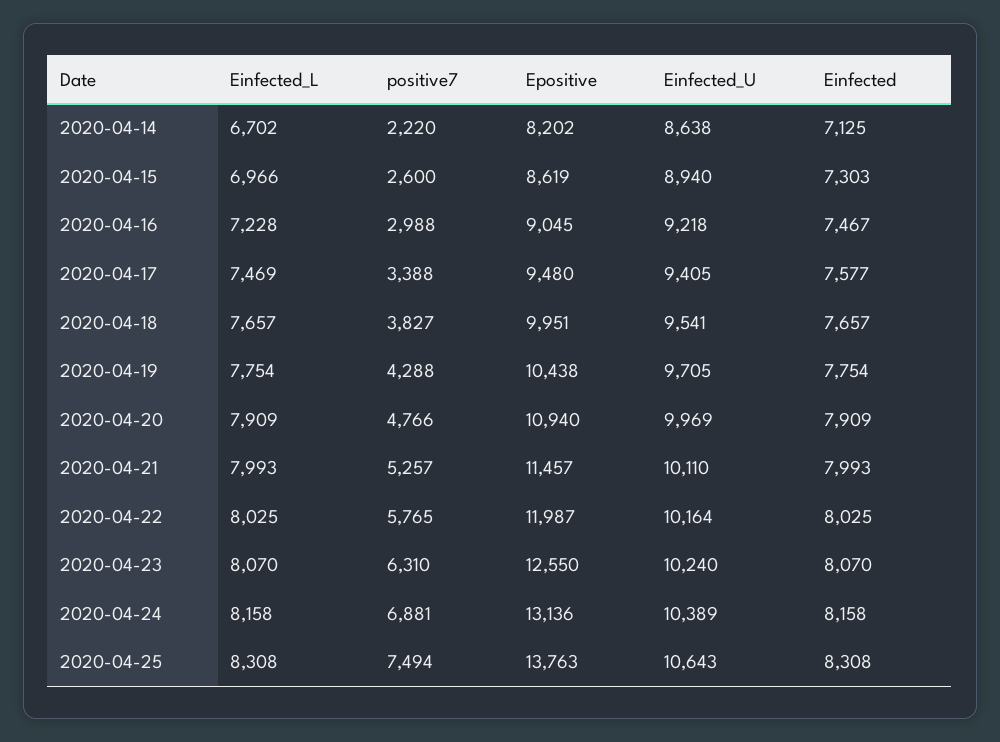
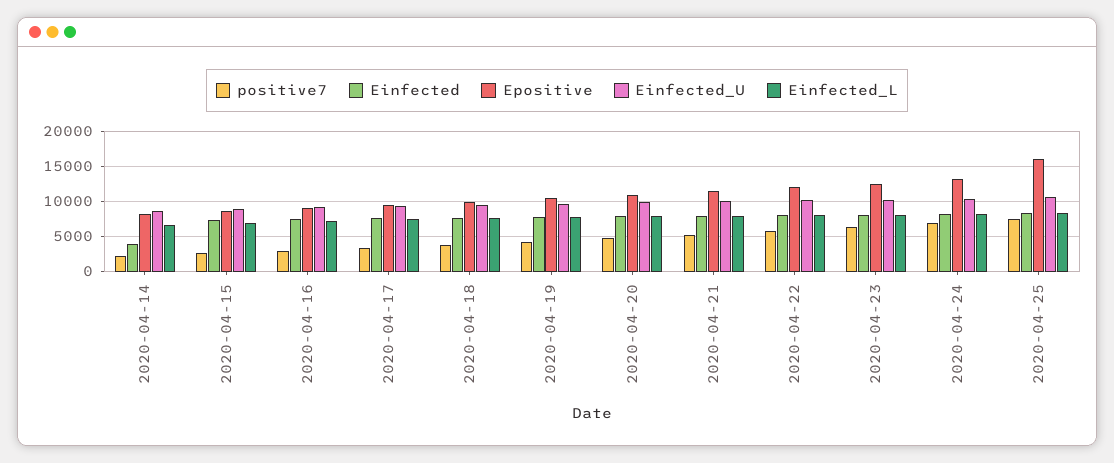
  {
    "Einfected_L": {
      "2020-04-14": 6702,
      "2020-04-15": 6966,
      "2020-04-16": 7228,
      "2020-04-17": 7469,
      "2020-04-18": 7657,
      "2020-04-19": 7754,
      "2020-04-20": 7909,
      "2020-04-21": 7993,
      "2020-04-22": 8025,
      "2020-04-23": 8070,
      "2020-04-24": 8158,
      "2020-04-25": 8308
    },
    "positive7": {
      "2020-04-14": 2220,
      "2020-04-15": 2600,
      "2020-04-16": 2988,
      "2020-04-17": 3388,
      "2020-04-18": 3827,
      "2020-04-19": 4288,
      "2020-04-20": 4766,
      "2020-04-21": 5257,
      "2020-04-22": 5765,
      "2020-04-23": 6310,
      "2020-04-24": 6881,
      "2020-04-25": 7494
    },
    "Epositive": {
      "2020-04-14": 8202,
      "2020-04-15": 8619,
      "2020-04-16": 9045,
      "2020-04-17": 9480,
      "2020-04-18": 9951,
      "2020-04-19": 10438,
      "2020-04-20": 10940,
      "2020-04-21": 11457,
      "2020-04-22": 11987,
      "2020-04-23": 12550,
      "2020-04-24": 13136,
-     "2020-04-25": 13763
+     "2020-04-25": 16000
    },
    "Einfected_U": {
      "2020-04-14": 8638,
      "2020-04-15": 8940,
      "2020-04-16": 9218,
      "2020-04-17": 9405,
      "2020-04-18": 9541,
      "2020-04-19": 9705,
      "2020-04-20": 9969,
      "2020-04-21": 10110,
      "2020-04-22": 10164,
      "2020-04-23": 10240,
      "2020-04-24": 10389,
      "2020-04-25": 10643
    },
    "Einfected": {
-     "2020-04-14": 7125,
+     "2020-04-14": 4000,
      "2020-04-15": 7303,
      "2020-04-16": 7467,
      "2020-04-17": 7577,
      "2020-04-18": 7657,
      "2020-04-19": 7754,
      "2020-04-20": 7909,
      "2020-04-21": 7993,
      "2020-04-22": 8025,
      "2020-04-23": 8070,
      "2020-04-24": 8158,
      "2020-04-25": 8308
    }
  }

